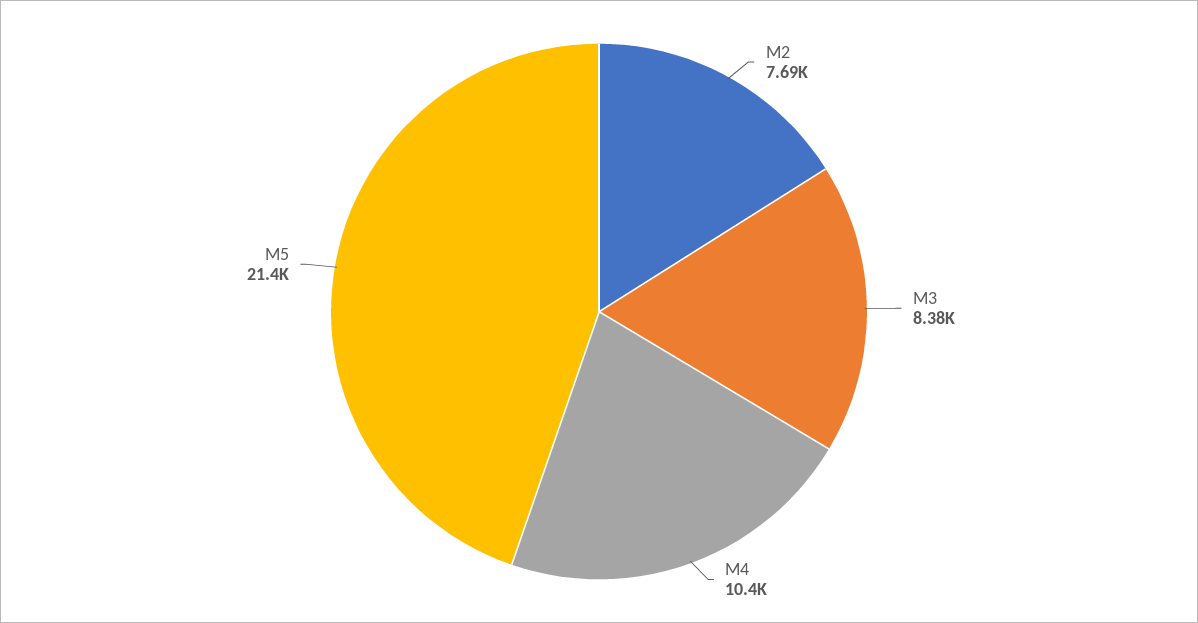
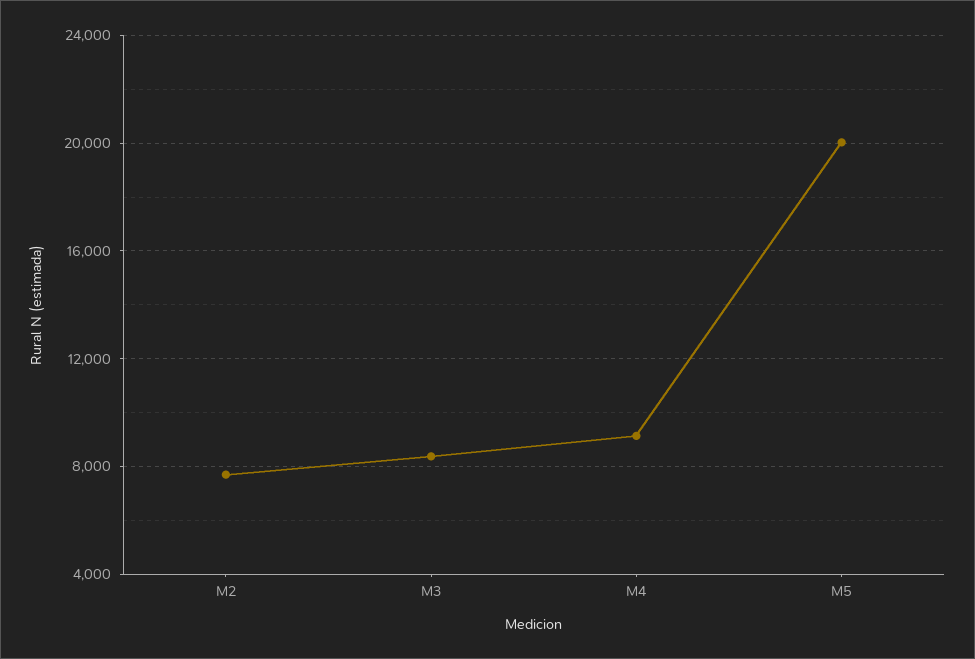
  {
    "M2": 7690,
    "M3": 8380,
-   "M4": 10400,
+   "M4": 9000,
-   "M5": 21400
+   "M5": 20000
  }

